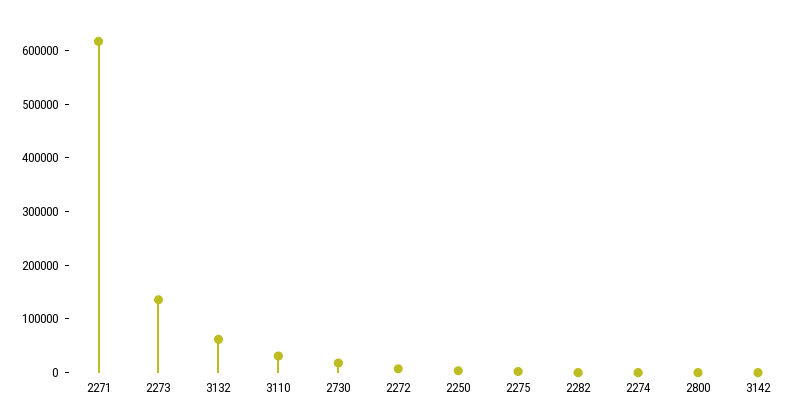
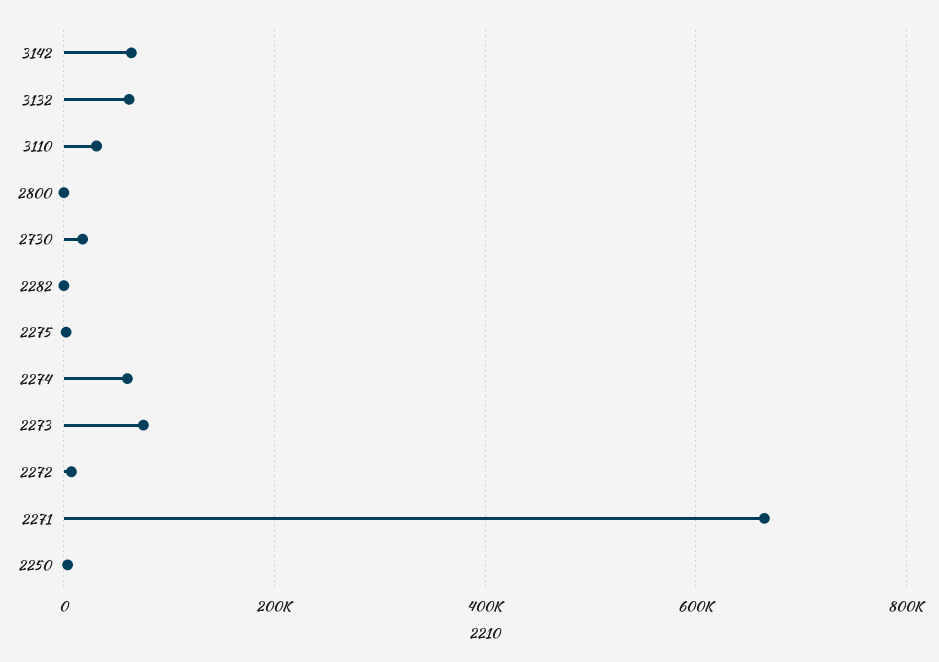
  {
-   "2271": 620000,
+   "2271": 660000,
-   "2273": 140000,
+   "2273": 80000,
    "3132": 60000,
    "3110": 40000,
    "2730": 20000,
    "2272": 0,
    "2250": 0,
    "2275": 0,
    "2282": 0,
-   "2274": 0,
+   "2274": 60000,
    "2800": 0,
-   "3142": 0
+   "3142": 60000
  }

